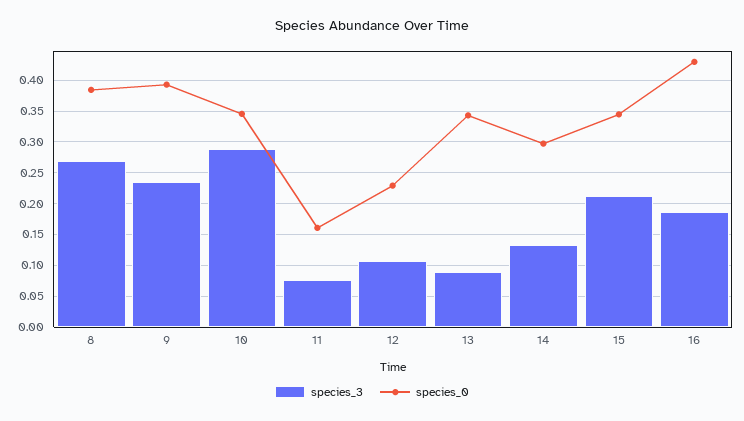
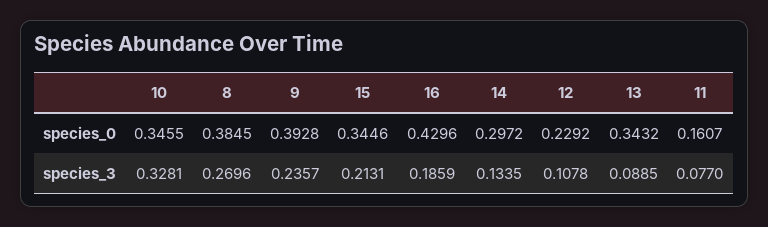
  {
    "species_3": {
      "8": 0.2696,
      "9": 0.2357,
-     "10": 0.29,
+     "10": 0.3281,
      "11": 0.077,
      "12": 0.1078,
      "13": 0.0885,
      "14": 0.1335,
      "15": 0.2131,
      "16": 0.1859
    },
    "species_0": {
      "8": 0.3845,
      "9": 0.3928,
      "10": 0.3455,
      "11": 0.1607,
      "12": 0.2292,
      "13": 0.3432,
      "14": 0.2972,
      "15": 0.3446,
      "16": 0.4296
    }
  }

